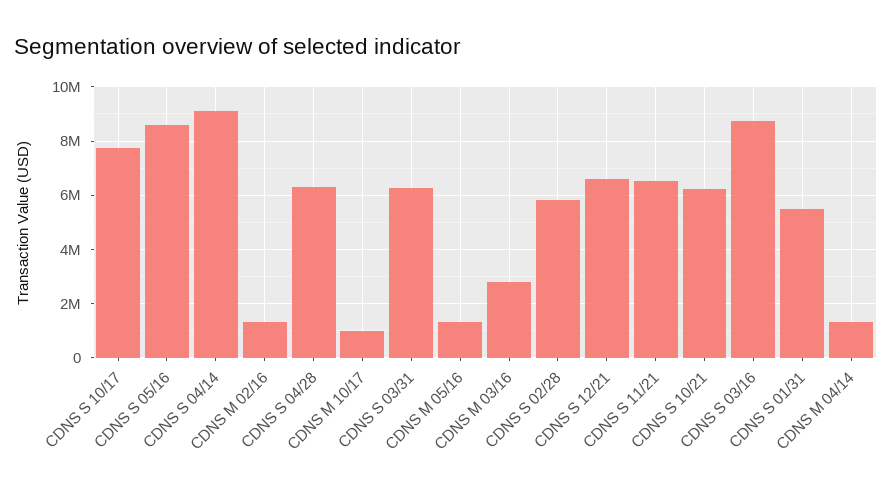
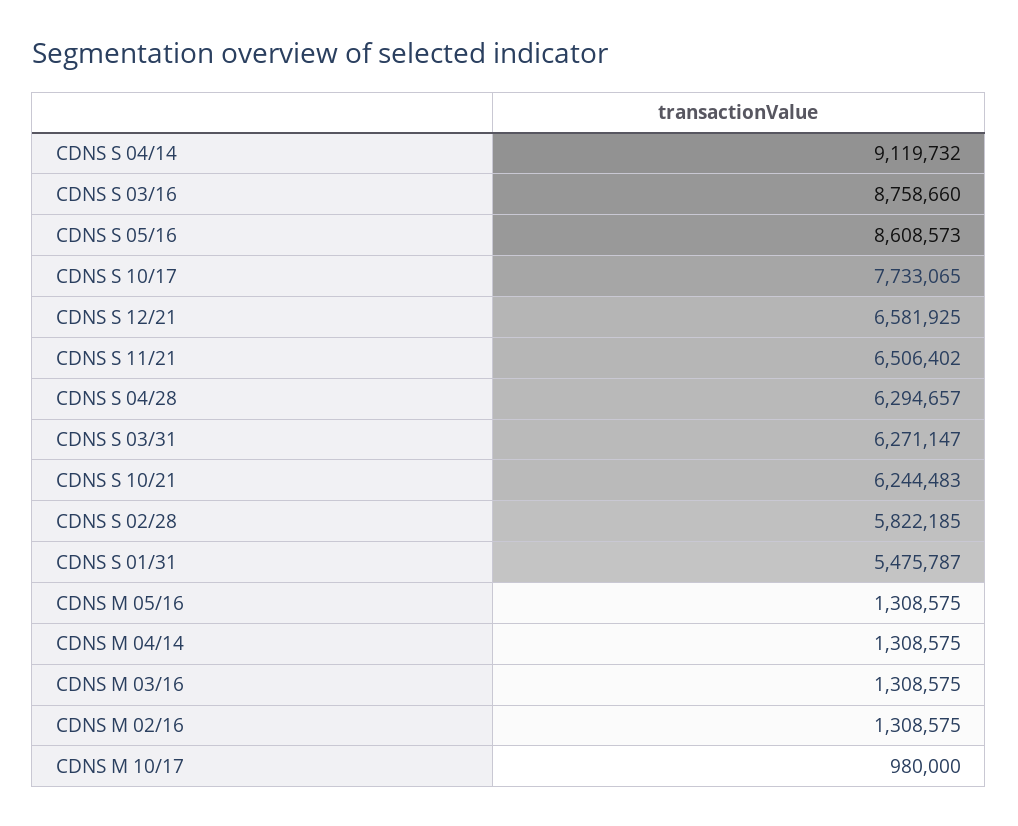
  {
    "CDNS S 10/17": 7733065,
    "CDNS S 05/16": 8608573,
    "CDNS S 04/14": 9119732,
    "CDNS M 02/16": 1308575,
    "CDNS S 04/28": 6294657,
    "CDNS M 10/17": 980000,
    "CDNS S 03/31": 6271147,
    "CDNS M 05/16": 1308575,
-   "CDNS M 03/16": 2750000,
+   "CDNS M 03/16": 1308575,
    "CDNS S 02/28": 5822185,
    "CDNS S 12/21": 6581925,
    "CDNS S 11/21": 6506402,
    "CDNS S 10/21": 6244483,
    "CDNS S 03/16": 8758660,
    "CDNS S 01/31": 5475787,
    "CDNS M 04/14": 1308575
  }

